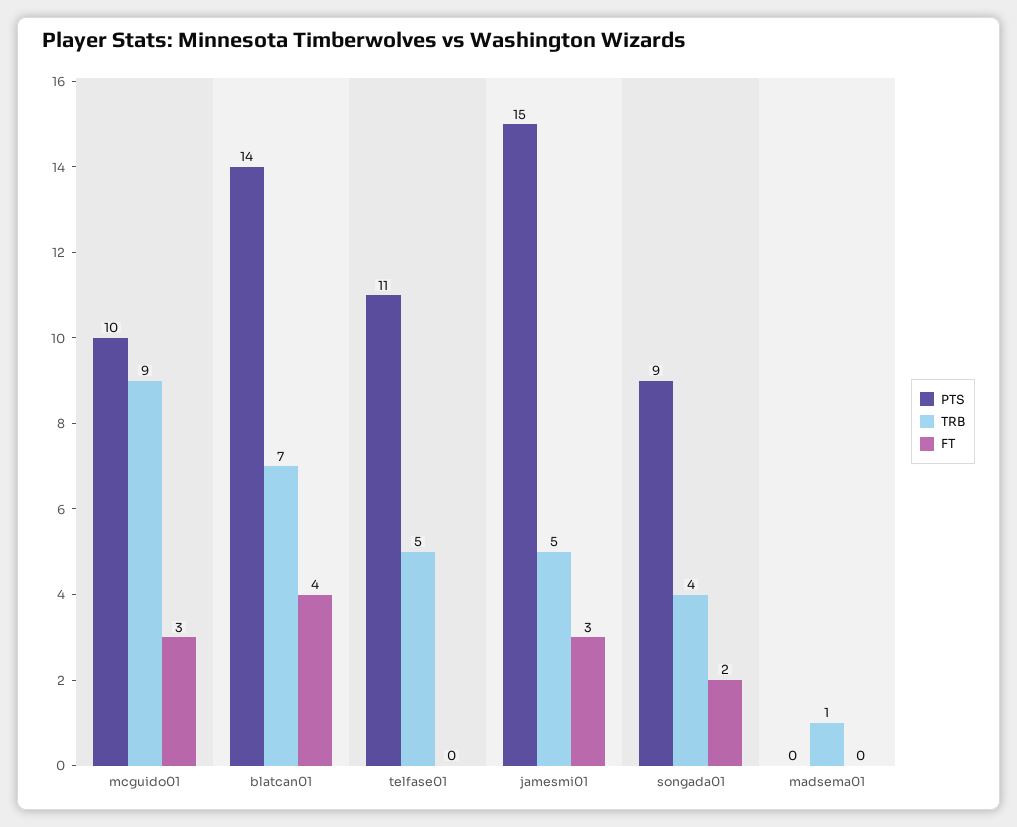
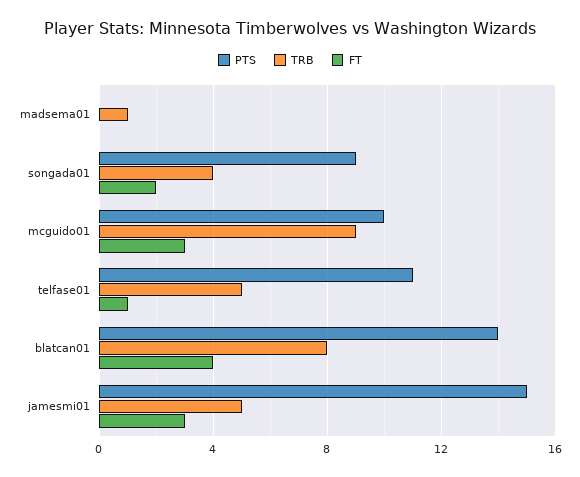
  {
    "PTS": {
      "mcguido01": 10,
      "blatcan01": 14,
      "telfase01": 11,
      "jamesmi01": 15,
      "songada01": 9,
      "madsema01": 0
    },
    "TRB": {
      "mcguido01": 9,
-     "blatcan01": 7,
+     "blatcan01": 8,
      "telfase01": 5,
      "jamesmi01": 5,
      "songada01": 4,
      "madsema01": 1
    },
    "FT": {
      "mcguido01": 3,
      "blatcan01": 4,
-     "telfase01": 0,
+     "telfase01": 1,
      "jamesmi01": 3,
      "songada01": 2,
      "madsema01": 0
    }
  }

